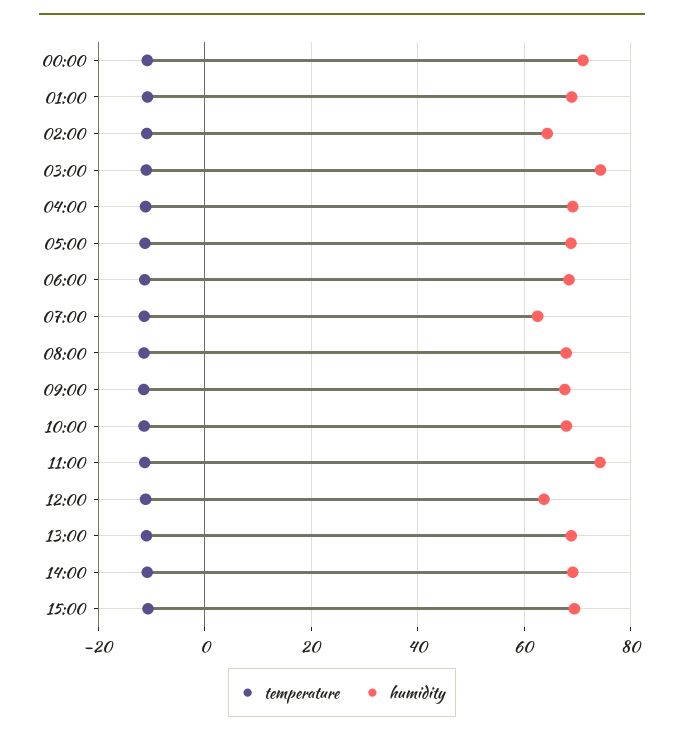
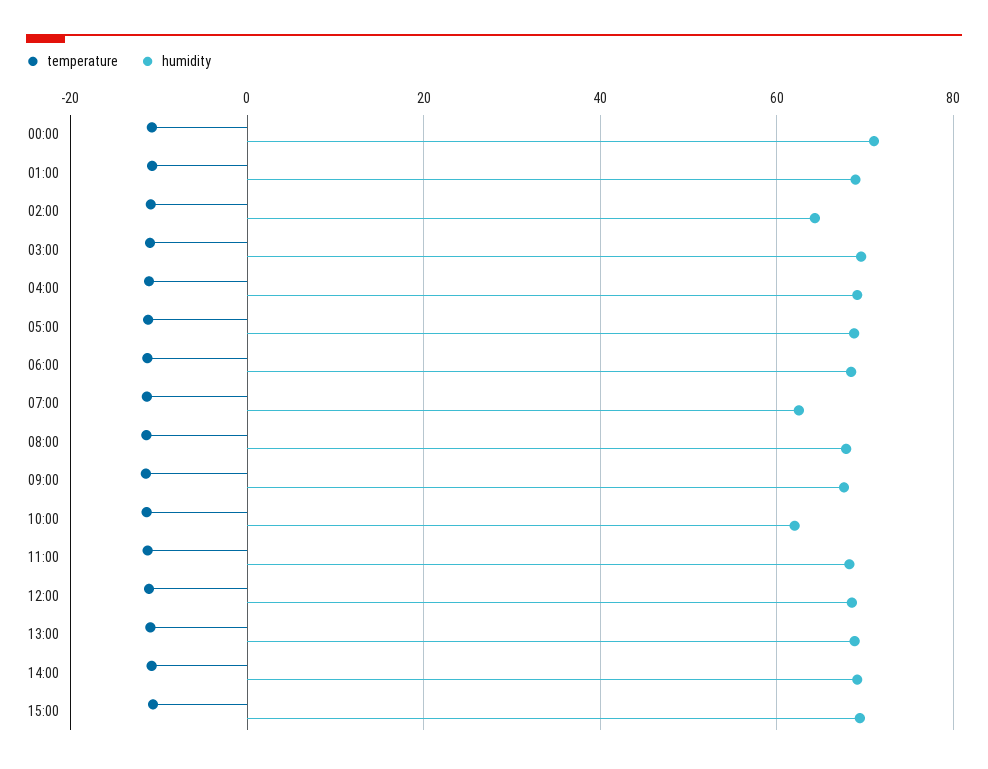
  {
    "temperature": {
      "00:00": -10,
      "01:00": -10,
      "02:00": -10,
      "03:00": -10,
      "04:00": -12,
      "05:00": -12,
      "06:00": -12,
      "07:00": -12,
      "08:00": -12,
      "09:00": -12,
      "10:00": -12,
      "11:00": -12,
      "12:00": -12,
      "13:00": -10,
      "14:00": -10,
      "15:00": -10
    },
    "humidity": {
      "00:00": 72,
      "01:00": 68,
      "02:00": 64,
-     "03:00": 74,
+     "03:00": 70,
      "04:00": 70,
      "05:00": 68,
      "06:00": 68,
      "07:00": 62,
      "08:00": 68,
      "09:00": 68,
-     "10:00": 68,
+     "10:00": 62,
-     "11:00": 74,
+     "11:00": 68,
-     "12:00": 64,
+     "12:00": 68,
      "13:00": 68,
      "14:00": 70,
      "15:00": 70
    }
  }

